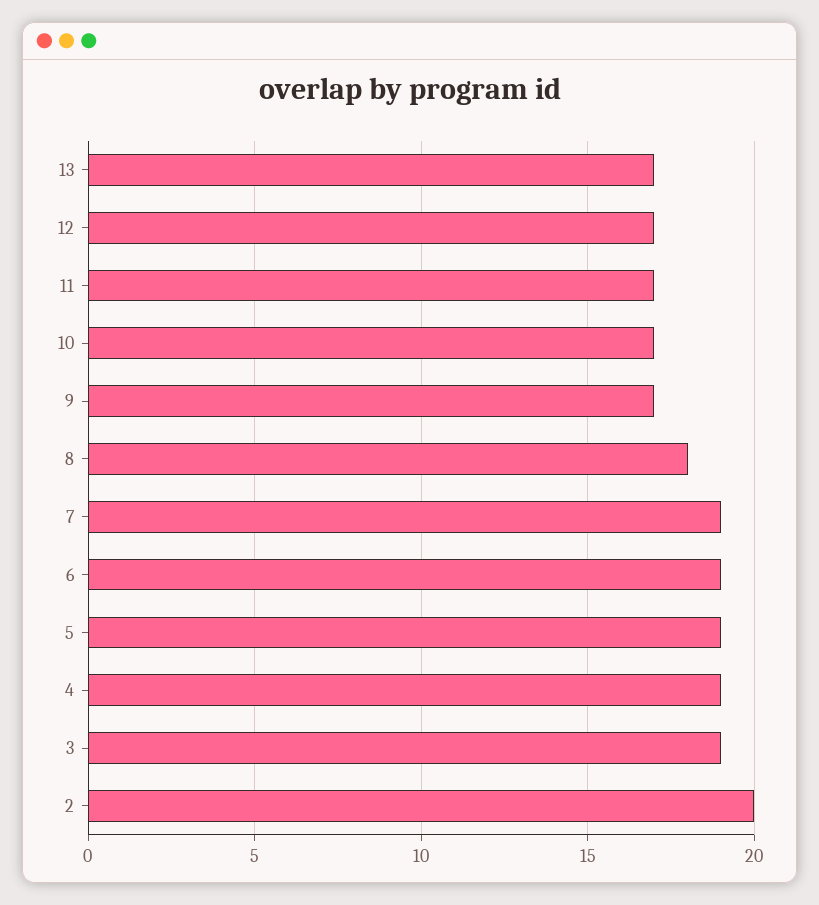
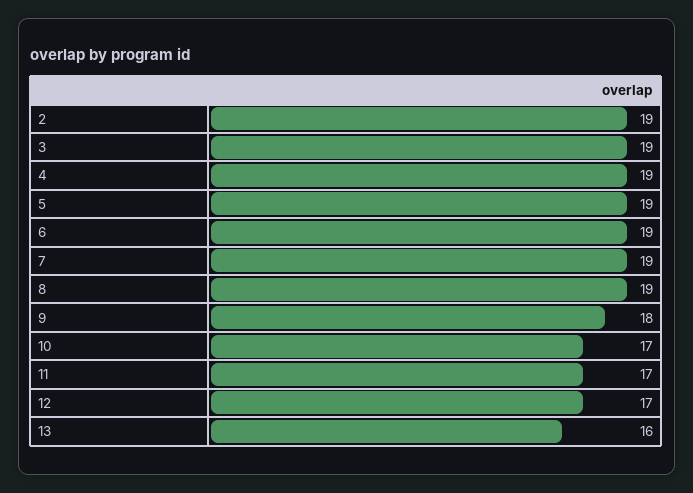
  {
-   "13": 17,
+   "13": 16,
    "12": 17,
    "11": 17,
    "10": 17,
-   "9": 17,
+   "9": 18,
-   "8": 18,
+   "8": 19,
    "7": 19,
    "6": 19,
    "5": 19,
    "4": 19,
    "3": 19,
-   "2": 20
+   "2": 19
  }

